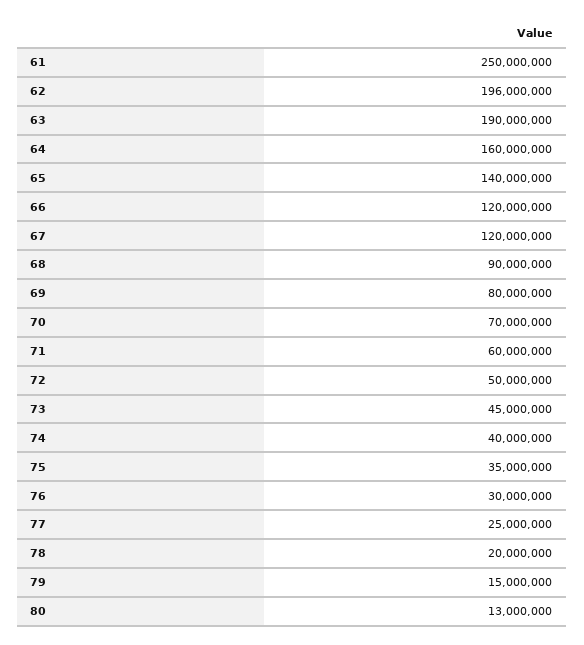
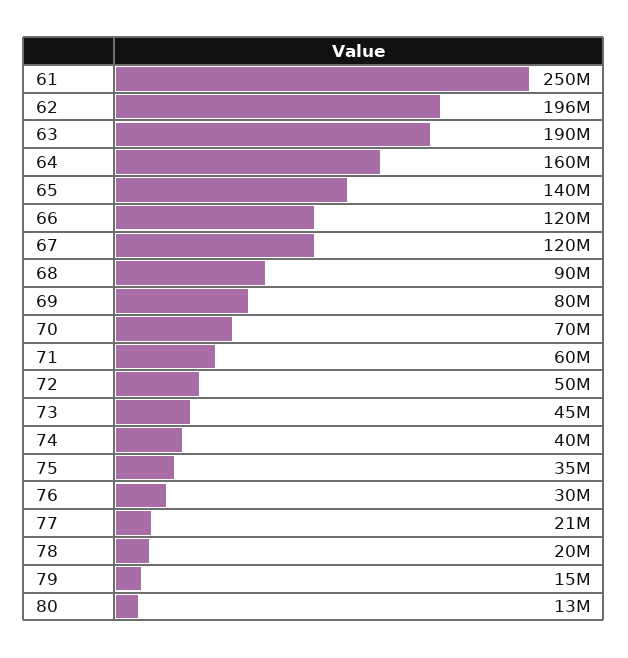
  {
    "61": 250000000,
    "62": 196000000,
    "63": 190000000,
    "64": 160000000,
    "65": 140000000,
    "66": 120000000,
    "67": 120000000,
    "68": 90000000,
    "69": 80000000,
    "70": 70000000,
    "71": 60000000,
    "72": 50000000,
    "73": 45000000,
    "74": 40000000,
    "75": 35000000,
    "76": 30000000,
-   "77": 25000000,
+   "77": 21000000,
    "78": 20000000,
    "79": 15000000,
    "80": 13000000
  }

